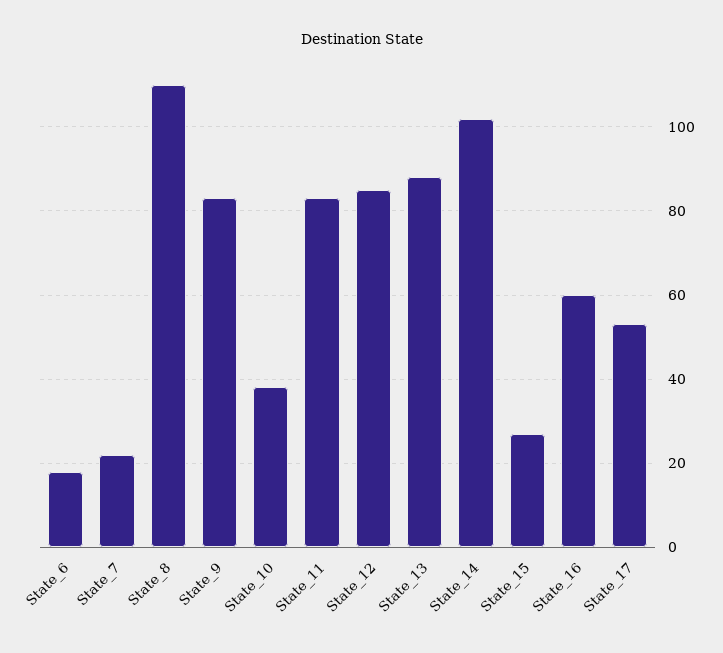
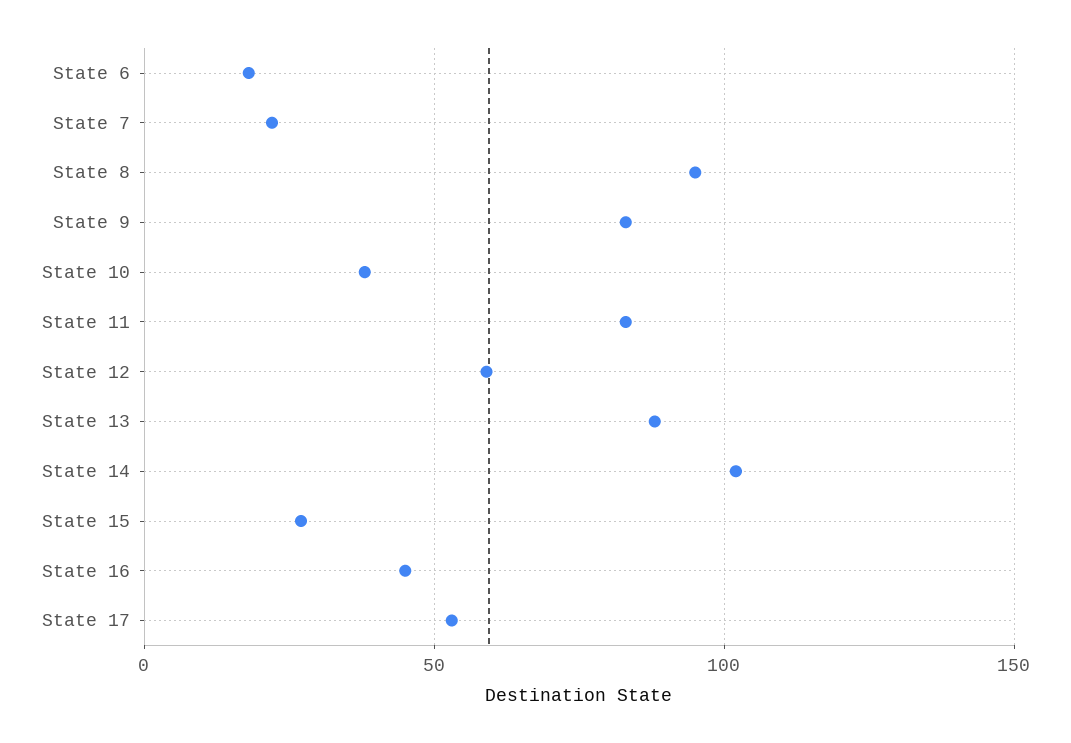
  {
    "State_6": 20,
    "State_7": 20,
-   "State_8": 110,
+   "State_8": 95,
    "State_9": 85,
    "State_10": 40,
    "State_11": 85,
-   "State_12": 85,
+   "State_12": 60,
    "State_13": 90,
    "State_14": 100,
    "State_15": 25,
-   "State_16": 60,
+   "State_16": 45,
    "State_17": 55
  }

